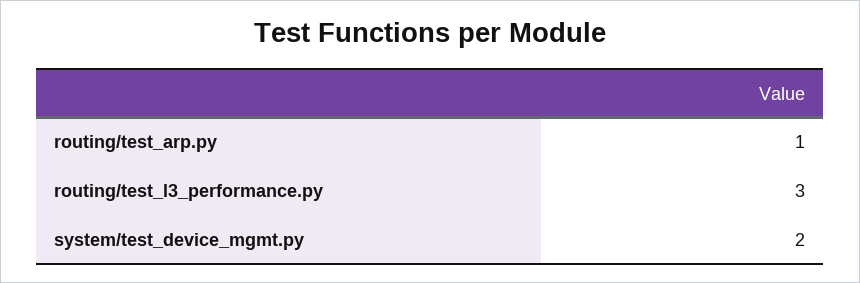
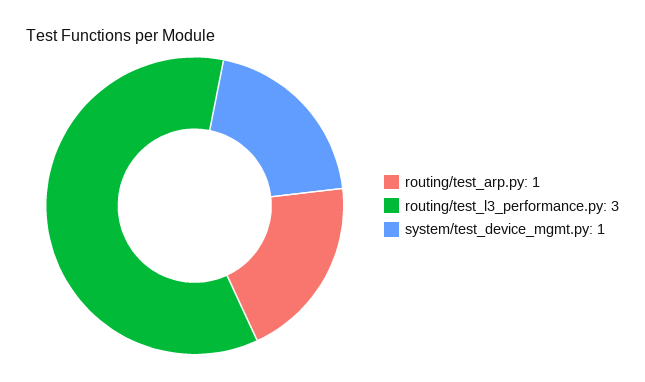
  {
    "routing/test_arp.py": 1,
    "routing/test_l3_performance.py": 3,
-   "system/test_device_mgmt.py": 2
+   "system/test_device_mgmt.py": 1
  }

